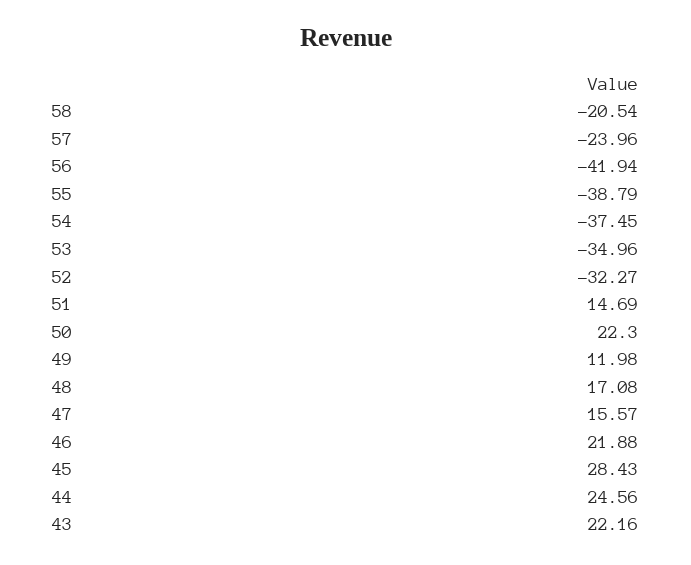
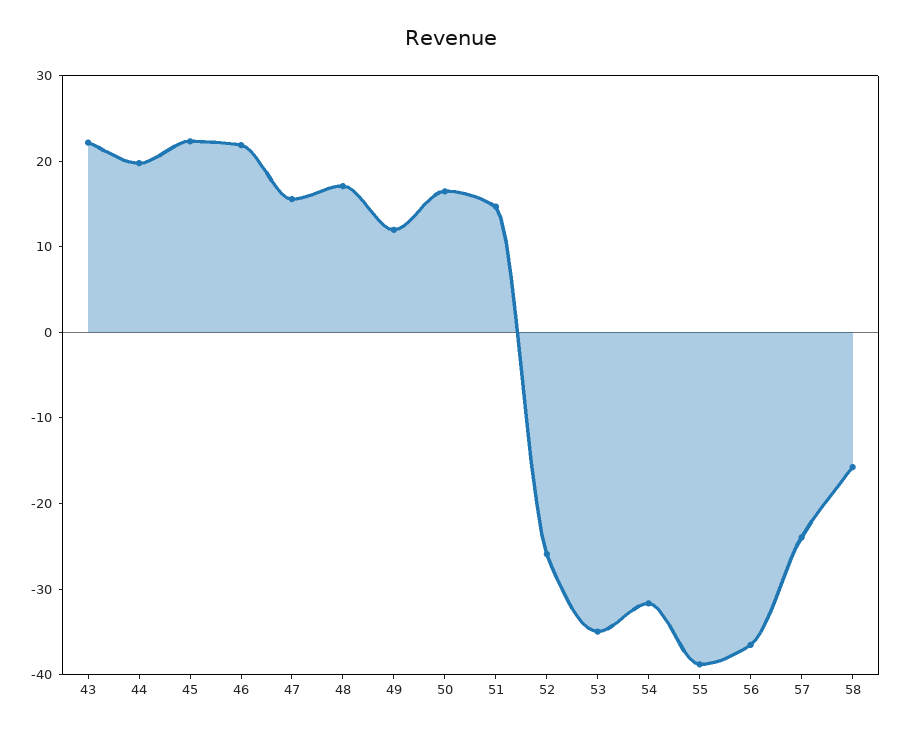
  {
-   "58": -20.54,
+   "58": -16,
    "57": -23.96,
-   "56": -41.94,
+   "56": -36,
    "55": -38.79,
-   "54": -37.45,
+   "54": -32,
    "53": -34.96,
-   "52": -32.27,
+   "52": -26,
    "51": 14.69,
-   "50": 22.3,
+   "50": 16,
    "49": 11.98,
    "48": 17.08,
    "47": 15.57,
    "46": 21.88,
-   "45": 28.43,
+   "45": 22,
-   "44": 24.56,
+   "44": 20,
    "43": 22.16
  }

